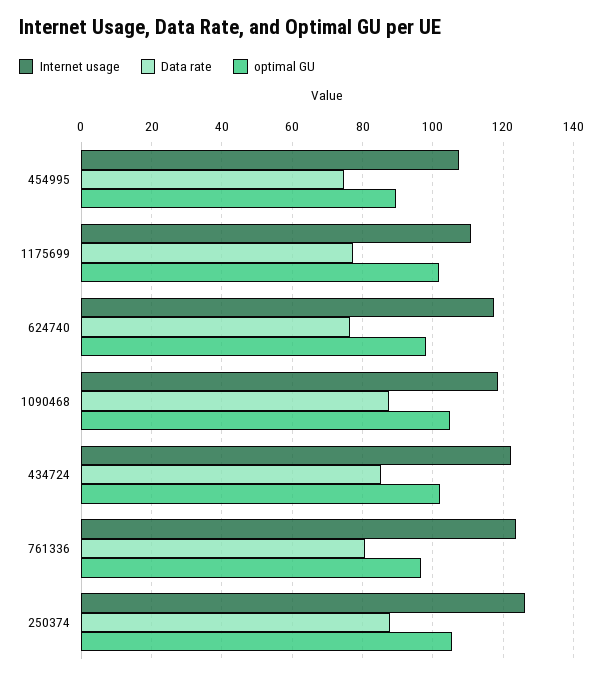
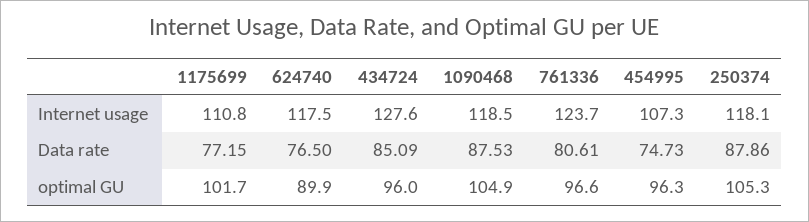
  {
    "Internet usage": {
      "454995": 107.3,
      "1175699": 110.8,
      "624740": 117.5,
      "1090468": 118.5,
-     "434724": 122,
+     "434724": 127.6,
      "761336": 123.7,
-     "250374": 126
+     "250374": 118.1
    },
    "Data rate": {
      "454995": 74.73,
      "1175699": 77.15,
      "624740": 76.5,
      "1090468": 87.53,
      "434724": 85.09,
      "761336": 80.61,
      "250374": 87.86
    },
    "optimal GU": {
-     "454995": 90,
+     "454995": 96.3,
      "1175699": 101.7,
-     "624740": 98,
+     "624740": 89.9,
      "1090468": 104.9,
-     "434724": 102,
+     "434724": 96,
      "761336": 96.6,
      "250374": 105.3
    }
  }

